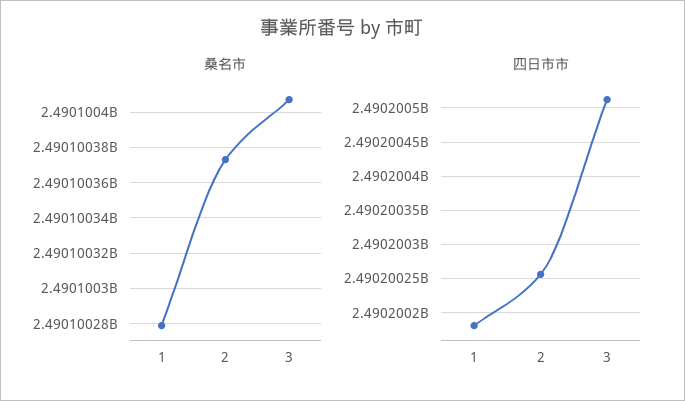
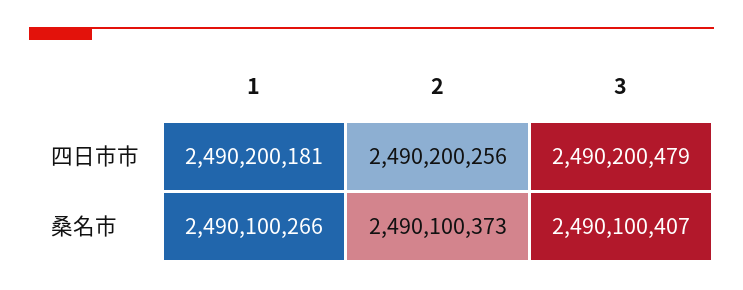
  {
    "桑名市": {
-     "1": 2490100280,
+     "1": 2490100266,
      "2": 2490100373,
      "3": 2490100407
    },
    "四日市市": {
      "1": 2490200181,
      "2": 2490200256,
-     "3": 2490200510
+     "3": 2490200479
    }
  }

